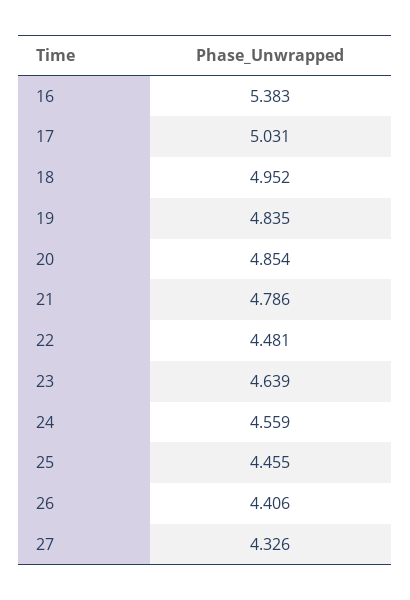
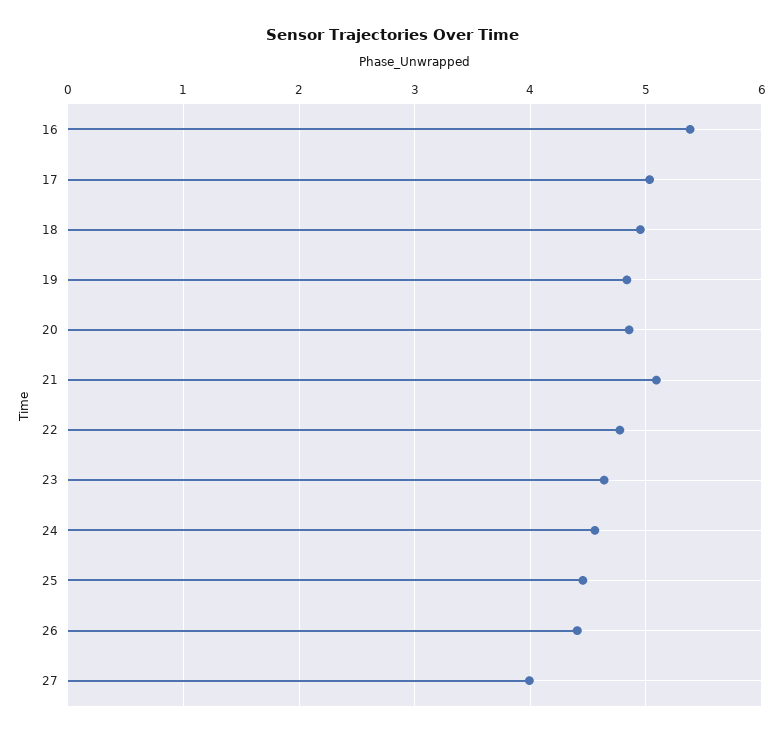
  {
    "16": 5.383,
    "17": 5.031,
    "18": 4.952,
    "19": 4.835,
    "20": 4.854,
-   "21": 4.786,
+   "21": 5.1,
-   "22": 4.481,
+   "22": 4.8,
    "23": 4.639,
    "24": 4.559,
    "25": 4.455,
    "26": 4.406,
-   "27": 4.326
+   "27": 4
  }

